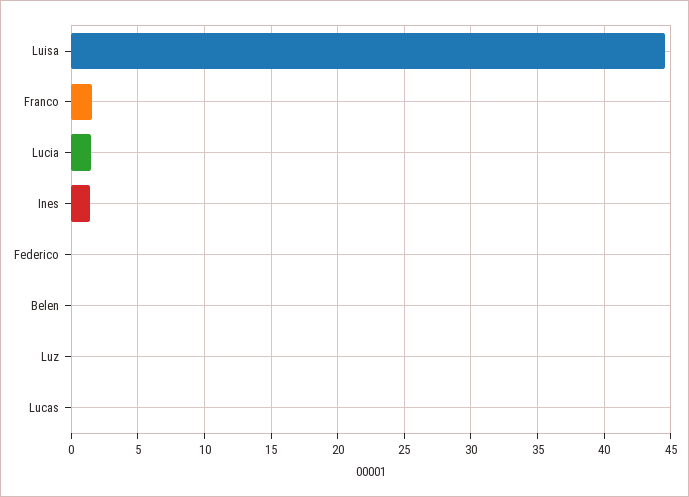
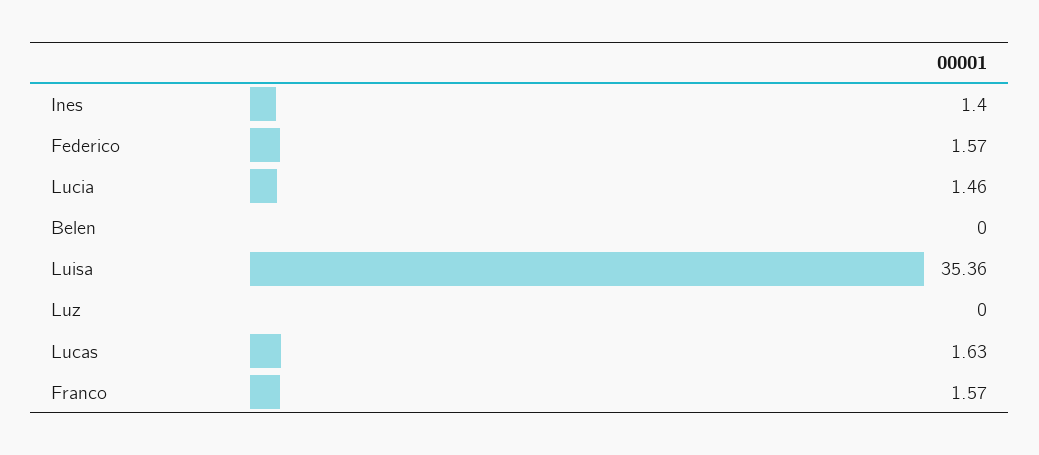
  {
-   "Luisa": 44.5,
+   "Luisa": 35.36,
    "Franco": 1.57,
    "Lucia": 1.46,
    "Ines": 1.4,
-   "Federico": 0,
+   "Federico": 1.57,
    "Belen": 0,
    "Luz": 0,
-   "Lucas": 0
+   "Lucas": 1.63
  }

